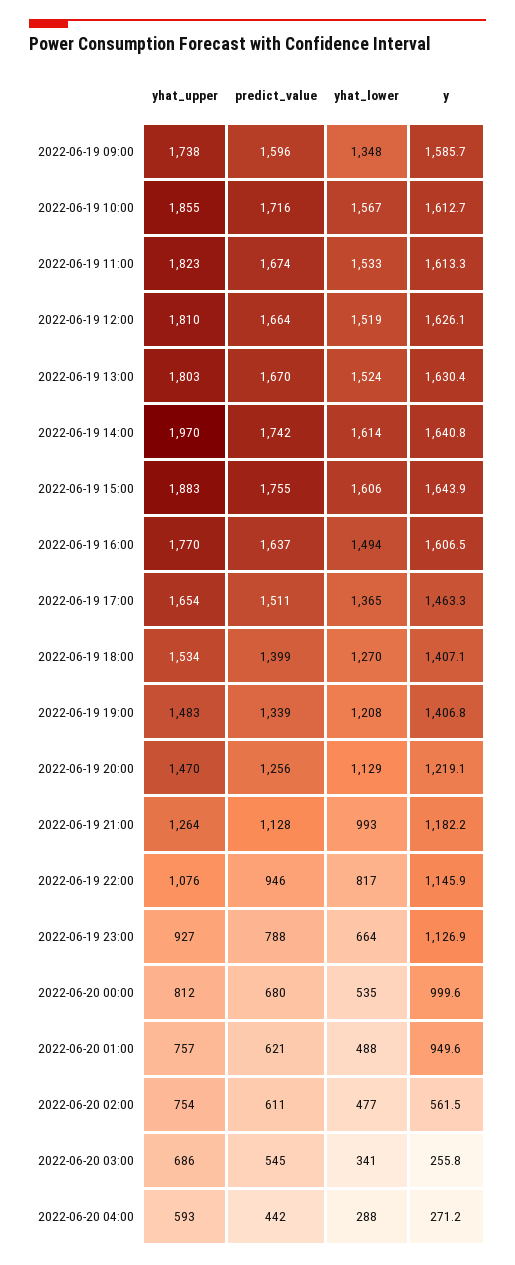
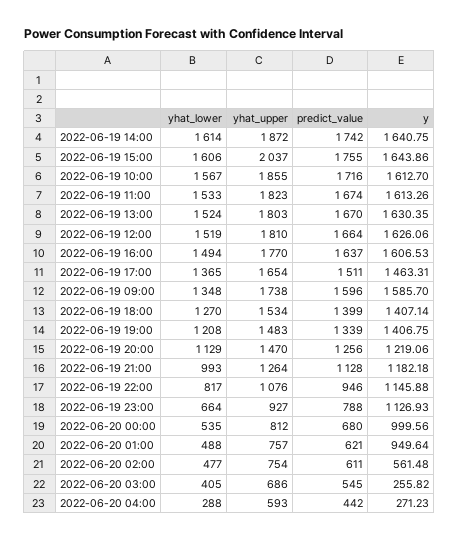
  {
    "yhat_upper": {
      "2022-06-19 09:00": 1738,
      "2022-06-19 10:00": 1855,
      "2022-06-19 11:00": 1823,
      "2022-06-19 12:00": 1810,
      "2022-06-19 13:00": 1803,
-     "2022-06-19 14:00": 1970,
+     "2022-06-19 14:00": 1872,
-     "2022-06-19 15:00": 1883,
+     "2022-06-19 15:00": 2037,
      "2022-06-19 16:00": 1770,
      "2022-06-19 17:00": 1654,
      "2022-06-19 18:00": 1534,
      "2022-06-19 19:00": 1483,
      "2022-06-19 20:00": 1470,
      "2022-06-19 21:00": 1264,
      "2022-06-19 22:00": 1076,
      "2022-06-19 23:00": 927,
      "2022-06-20 00:00": 812,
      "2022-06-20 01:00": 757,
      "2022-06-20 02:00": 754,
      "2022-06-20 03:00": 686,
      "2022-06-20 04:00": 593
    },
    "predict_value": {
      "2022-06-19 09:00": 1596,
      "2022-06-19 10:00": 1716,
      "2022-06-19 11:00": 1674,
      "2022-06-19 12:00": 1664,
      "2022-06-19 13:00": 1670,
      "2022-06-19 14:00": 1742,
      "2022-06-19 15:00": 1755,
      "2022-06-19 16:00": 1637,
      "2022-06-19 17:00": 1511,
      "2022-06-19 18:00": 1399,
      "2022-06-19 19:00": 1339,
      "2022-06-19 20:00": 1256,
      "2022-06-19 21:00": 1128,
      "2022-06-19 22:00": 946,
      "2022-06-19 23:00": 788,
      "2022-06-20 00:00": 680,
      "2022-06-20 01:00": 621,
      "2022-06-20 02:00": 611,
      "2022-06-20 03:00": 545,
      "2022-06-20 04:00": 442
    },
    "yhat_lower": {
      "2022-06-19 09:00": 1348,
      "2022-06-19 10:00": 1567,
      "2022-06-19 11:00": 1533,
      "2022-06-19 12:00": 1519,
      "2022-06-19 13:00": 1524,
      "2022-06-19 14:00": 1614,
      "2022-06-19 15:00": 1606,
      "2022-06-19 16:00": 1494,
      "2022-06-19 17:00": 1365,
      "2022-06-19 18:00": 1270,
      "2022-06-19 19:00": 1208,
      "2022-06-19 20:00": 1129,
      "2022-06-19 21:00": 993,
      "2022-06-19 22:00": 817,
      "2022-06-19 23:00": 664,
      "2022-06-20 00:00": 535,
      "2022-06-20 01:00": 488,
      "2022-06-20 02:00": 477,
-     "2022-06-20 03:00": 341,
+     "2022-06-20 03:00": 405,
      "2022-06-20 04:00": 288
    },
    "y": {
      "2022-06-19 09:00": 1585.7,
      "2022-06-19 10:00": 1612.7,
      "2022-06-19 11:00": 1613.26,
      "2022-06-19 12:00": 1626.06,
      "2022-06-19 13:00": 1630.35,
      "2022-06-19 14:00": 1640.75,
      "2022-06-19 15:00": 1643.86,
      "2022-06-19 16:00": 1606.53,
      "2022-06-19 17:00": 1463.31,
      "2022-06-19 18:00": 1407.14,
      "2022-06-19 19:00": 1406.75,
      "2022-06-19 20:00": 1219.06,
      "2022-06-19 21:00": 1182.18,
      "2022-06-19 22:00": 1145.88,
      "2022-06-19 23:00": 1126.93,
      "2022-06-20 00:00": 999.56,
      "2022-06-20 01:00": 949.64,
      "2022-06-20 02:00": 561.48,
      "2022-06-20 03:00": 255.82,
      "2022-06-20 04:00": 271.23
    }
  }

